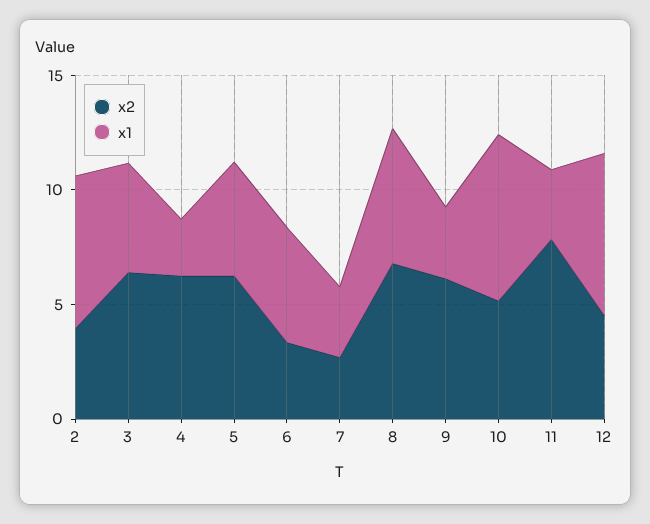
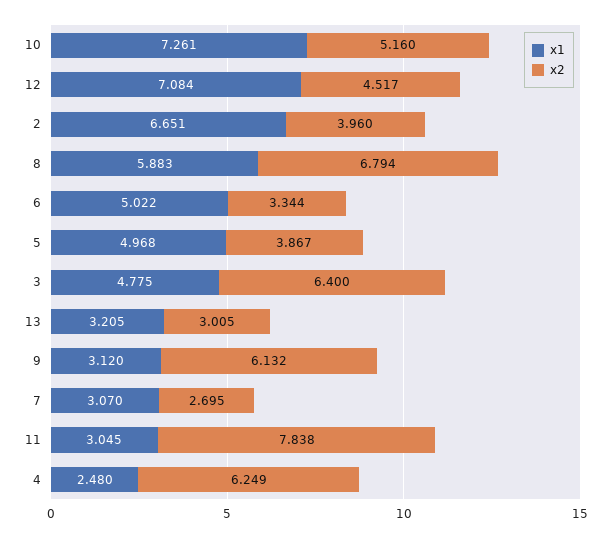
  {
    "x2": {
      "2": 3.96,
      "3": 6.4,
      "4": 6.249,
-     "5": 6,
+     "5": 3.867,
      "6": 3.344,
      "7": 2.695,
      "8": 6.794,
      "9": 6.132,
      "10": 5.16,
      "11": 7.838,
-     "12": 4.517
+     "12": 4.517,
+     "13": 3.005
    },
    "x1": {
      "2": 6.651,
      "3": 4.775,
      "4": 2.48,
      "5": 4.968,
      "6": 5.022,
      "7": 3.07,
      "8": 5.883,
      "9": 3.12,
      "10": 7.261,
      "11": 3.045,
-     "12": 7.084
+     "12": 7.084,
+     "13": 3.205
    }
  }

